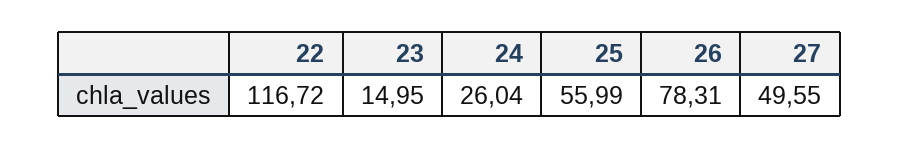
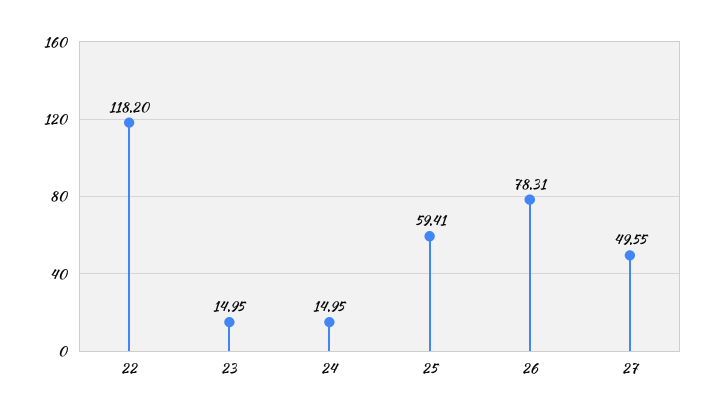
  {
-   "22": 116.72,
+   "22": 118.2,
    "23": 14.95,
-   "24": 26.04,
+   "24": 14.95,
-   "25": 55.99,
+   "25": 59.41,
    "26": 78.31,
    "27": 49.55
  }

